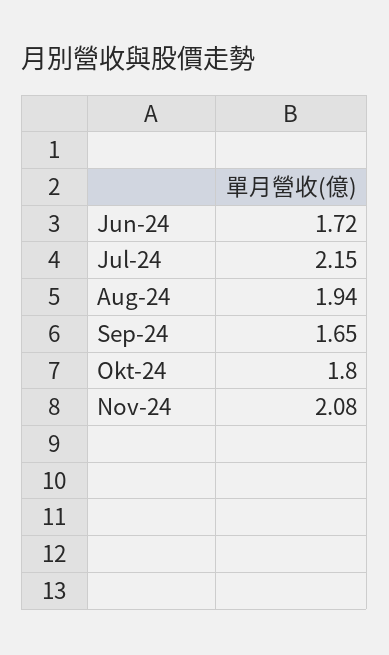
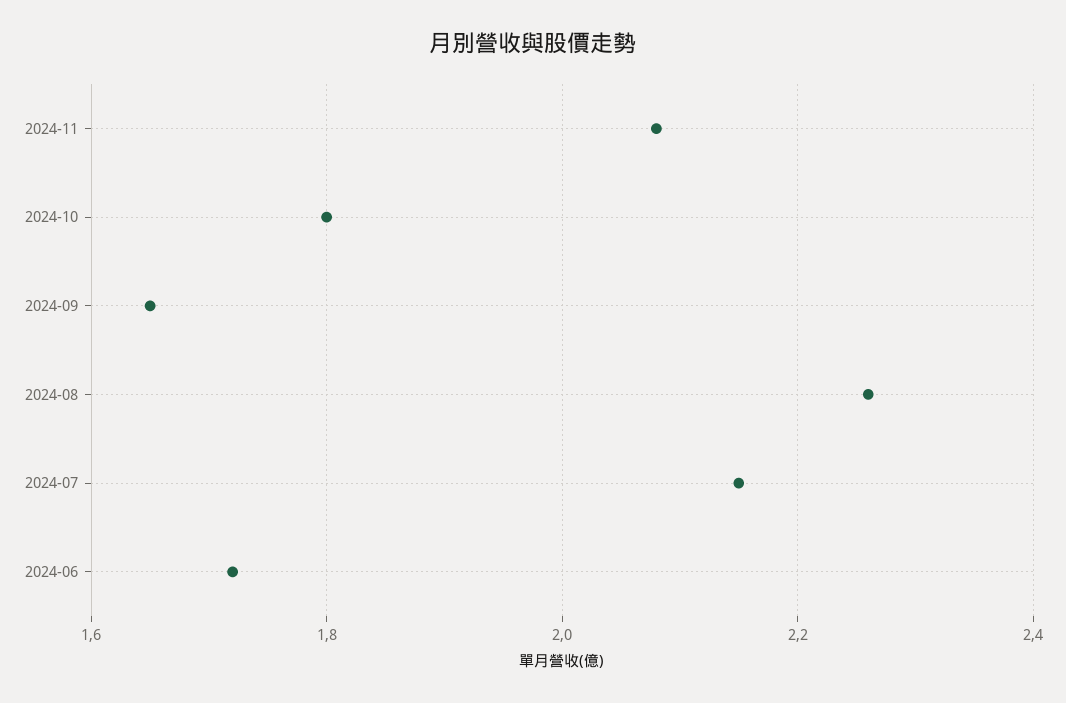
  {
    "Jun-24": 1.72,
    "Jul-24": 2.15,
-   "Aug-24": 1.94,
+   "Aug-24": 2.25,
    "Sep-24": 1.65,
    "Okt-24": 1.8,
    "Nov-24": 2.08
  }

